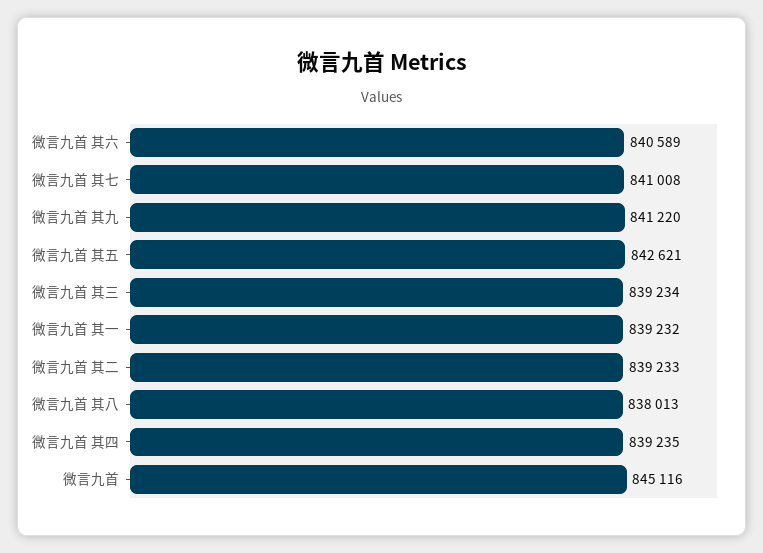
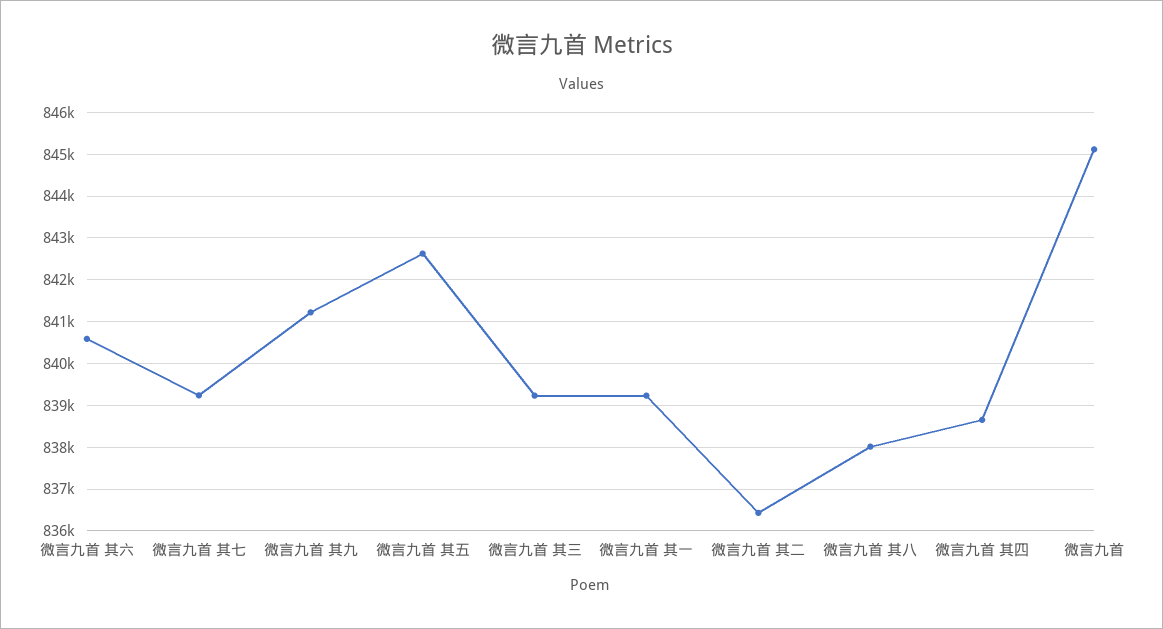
  {
    "微言九首 其六": 840589,
-   "微言九首 其七": 841008,
+   "微言九首 其七": 839200,
    "微言九首 其九": 841220,
    "微言九首 其五": 842621,
    "微言九首 其三": 839234,
    "微言九首 其一": 839232,
-   "微言九首 其二": 839233,
+   "微言九首 其二": 836400,
    "微言九首 其八": 838013,
-   "微言九首 其四": 839235,
+   "微言九首 其四": 838600,
    "微言九首": 845116
  }

